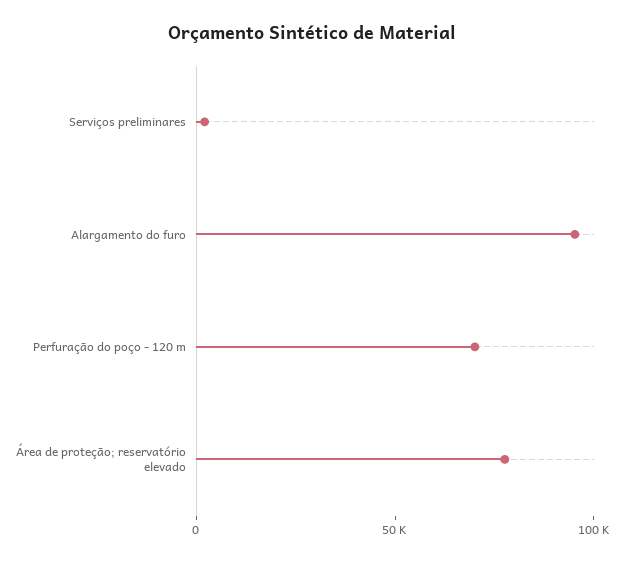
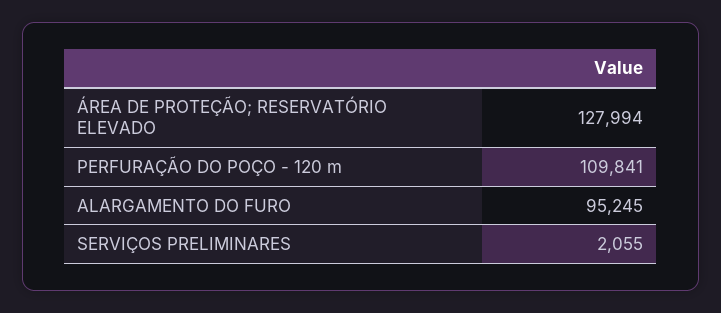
  {
    "Serviços preliminares": 2055,
    "Alargamento do furo": 95245,
-   "Perfuração do poço - 120 m": 70000,
+   "Perfuração do poço - 120 m": 109841,
-   "Área de proteção; reservatório elevado": 80000
+   "Área de proteção; reservatório elevado": 127994
  }

